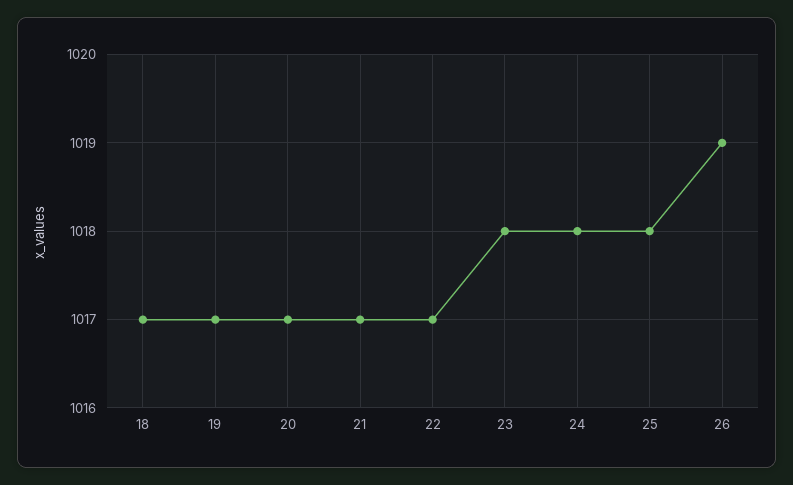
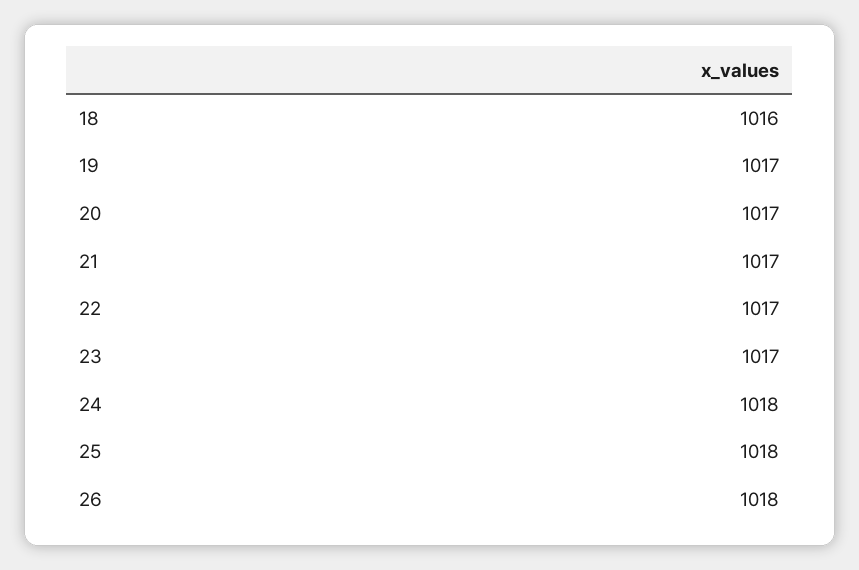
  {
-   "18": 1017,
+   "18": 1016,
    "19": 1017,
    "20": 1017,
    "21": 1017,
    "22": 1017,
-   "23": 1018,
+   "23": 1017,
    "24": 1018,
    "25": 1018,
-   "26": 1019
+   "26": 1018
  }

